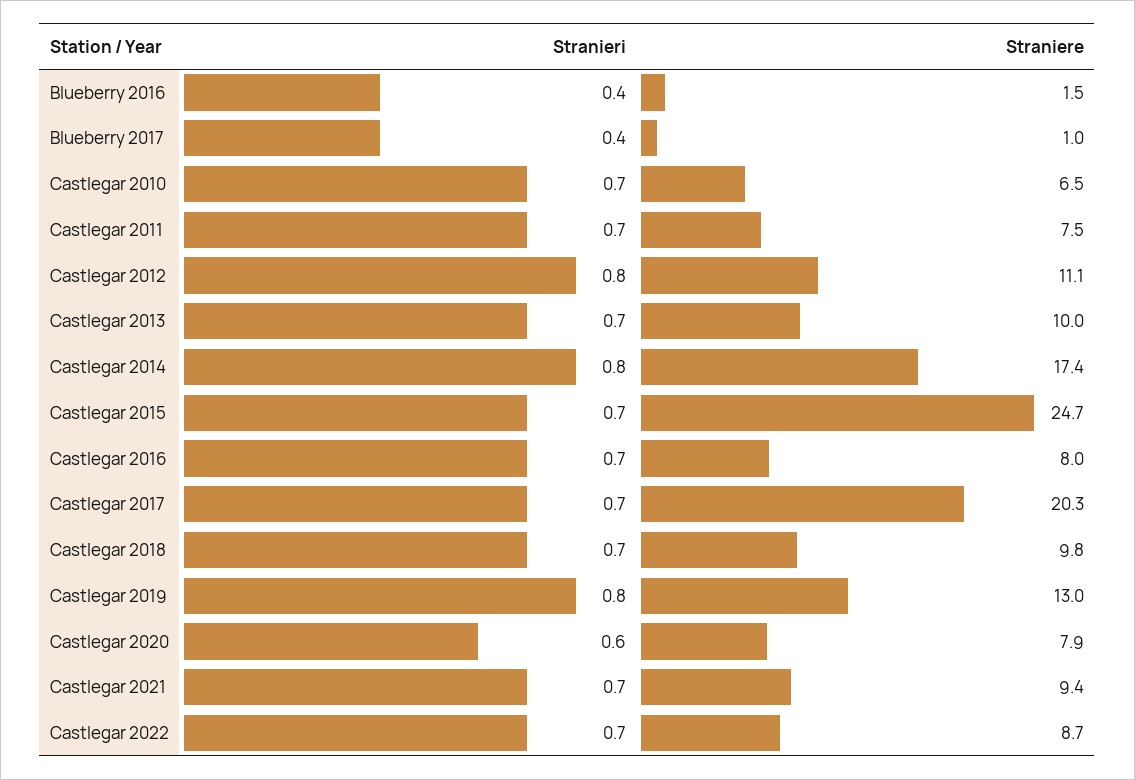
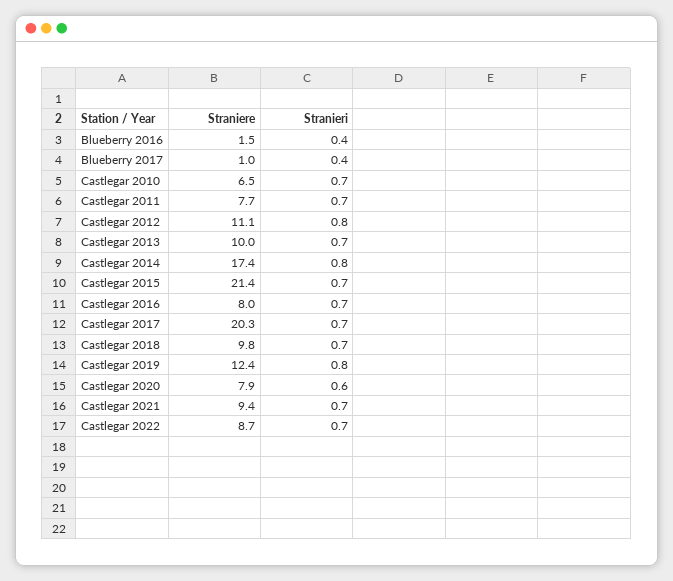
  {
    "Stranieri": {
      "Blueberry 2016": 0.4,
      "Blueberry 2017": 0.4,
      "Castlegar 2010": 0.7,
      "Castlegar 2011": 0.7,
      "Castlegar 2012": 0.8,
      "Castlegar 2013": 0.7,
      "Castlegar 2014": 0.8,
      "Castlegar 2015": 0.7,
      "Castlegar 2016": 0.7,
      "Castlegar 2017": 0.7,
      "Castlegar 2018": 0.7,
      "Castlegar 2019": 0.8,
      "Castlegar 2020": 0.6,
      "Castlegar 2021": 0.7,
      "Castlegar 2022": 0.7
    },
    "Straniere": {
      "Blueberry 2016": 1.5,
      "Blueberry 2017": 1,
      "Castlegar 2010": 6.5,
-     "Castlegar 2011": 7.5,
+     "Castlegar 2011": 7.7,
      "Castlegar 2012": 11.1,
      "Castlegar 2013": 10,
      "Castlegar 2014": 17.4,
-     "Castlegar 2015": 24.7,
+     "Castlegar 2015": 21.4,
      "Castlegar 2016": 8,
      "Castlegar 2017": 20.3,
      "Castlegar 2018": 9.8,
-     "Castlegar 2019": 13,
+     "Castlegar 2019": 12.4,
      "Castlegar 2020": 7.9,
      "Castlegar 2021": 9.4,
      "Castlegar 2022": 8.7
    }
  }

